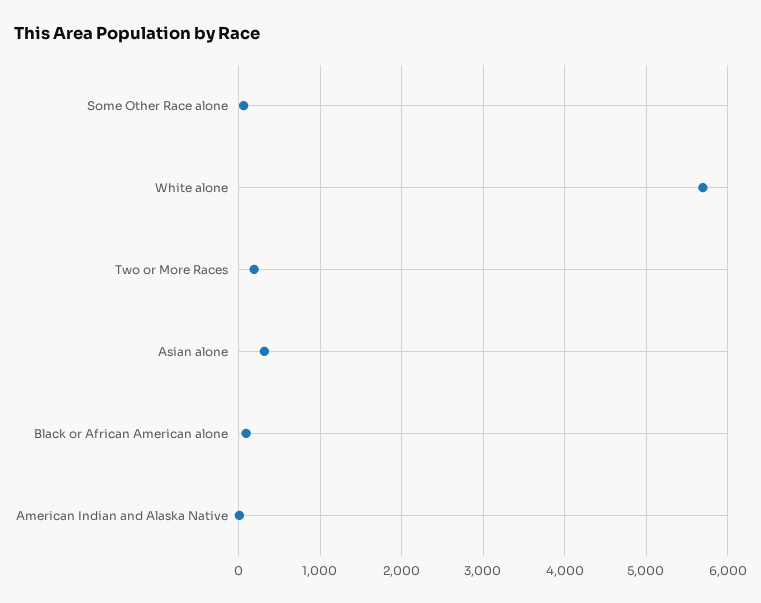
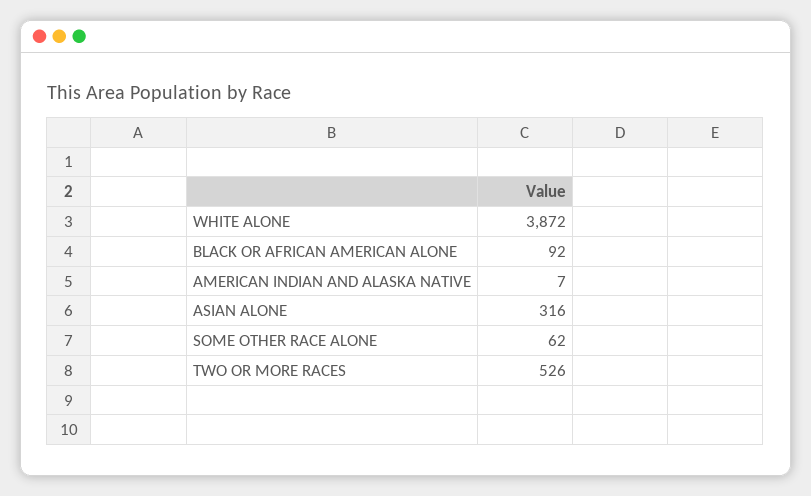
  {
    "Some Other Race alone": 62,
-   "White alone": 5700,
+   "White alone": 3872,
-   "Two or More Races": 200,
+   "Two or More Races": 526,
    "Asian alone": 316,
    "Black or African American alone": 92,
    "American Indian and Alaska Native": 7
  }

